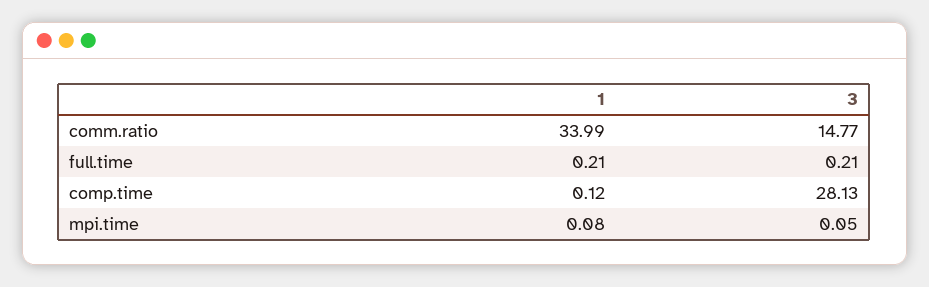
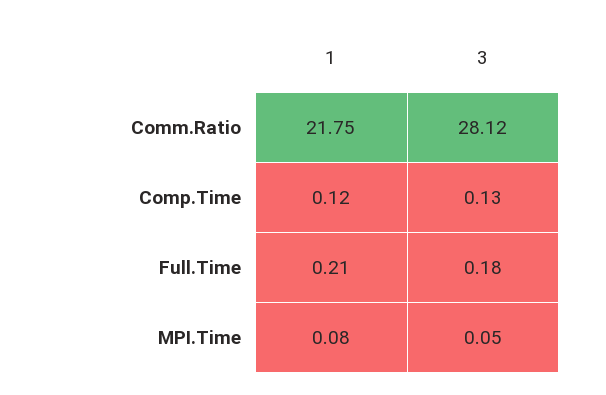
  {
    "1": {
-     "comm.ratio": 33.99,
+     "comm.ratio": 21.75,
      "full.time": 0.21,
      "comp.time": 0.12,
      "mpi.time": 0.08
    },
    "3": {
-     "comm.ratio": 14.77,
+     "comm.ratio": 28.12,
-     "full.time": 0.21,
+     "full.time": 0.18,
-     "comp.time": 28.13,
+     "comp.time": 0.13,
      "mpi.time": 0.05
    }
  }

